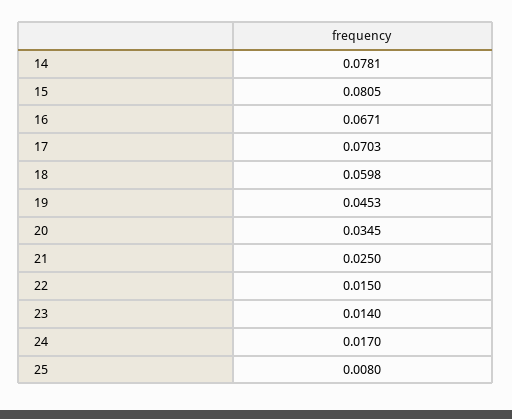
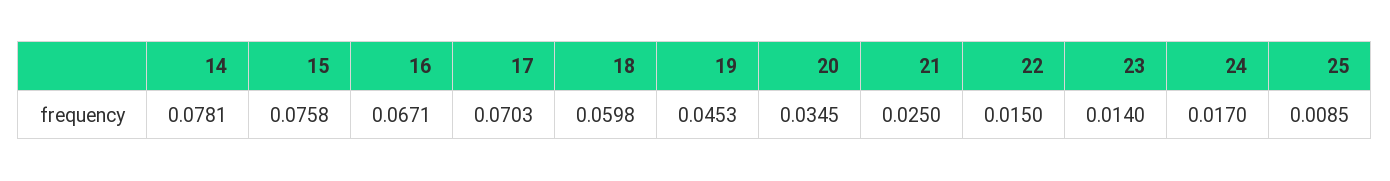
  {
    "14": 0.0781,
-   "15": 0.0805,
+   "15": 0.0758,
    "16": 0.0671,
    "17": 0.0703,
    "18": 0.0598,
    "19": 0.0453,
    "20": 0.0345,
    "21": 0.025,
    "22": 0.015,
    "23": 0.014,
    "24": 0.017,
-   "25": 0.008
+   "25": 0.0085
  }

